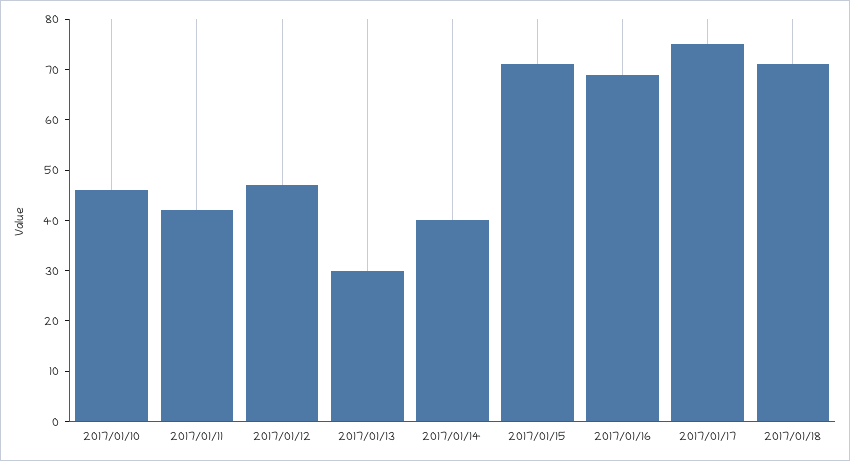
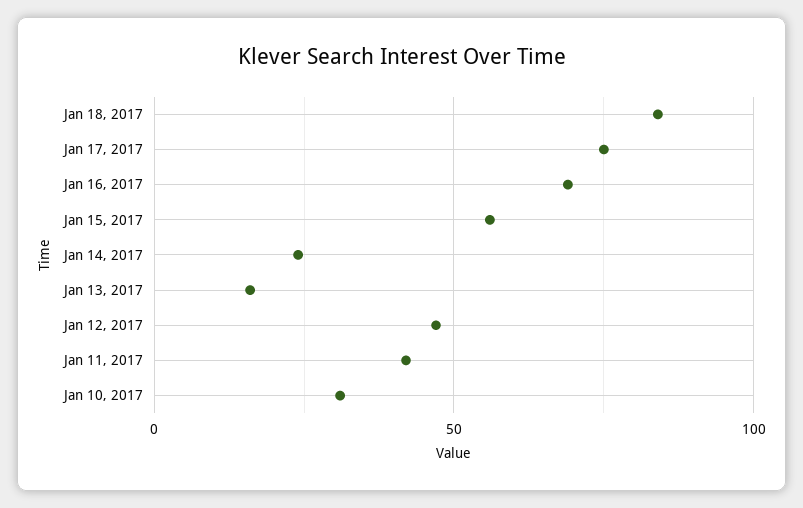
  {
-   "2017/01/10": 45,
+   "2017/01/10": 30,
    "2017/01/11": 40,
    "2017/01/12": 45,
-   "2017/01/13": 30,
+   "2017/01/13": 15,
-   "2017/01/14": 40,
+   "2017/01/14": 25,
-   "2017/01/15": 70,
+   "2017/01/15": 55,
    "2017/01/16": 70,
    "2017/01/17": 75,
-   "2017/01/18": 70
+   "2017/01/18": 85
  }

